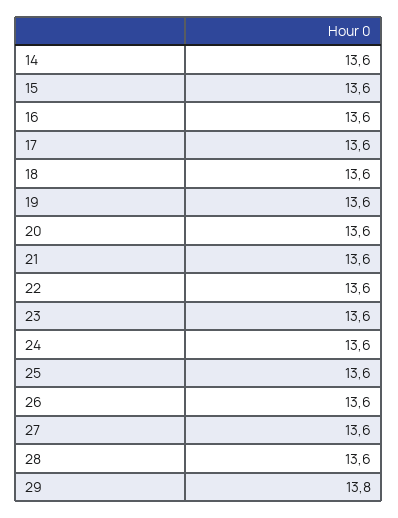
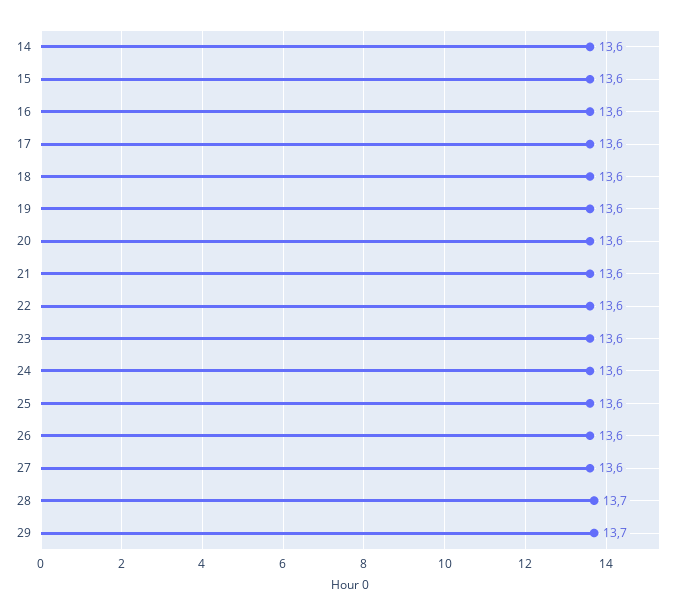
  {
    "14": 13.6,
    "15": 13.6,
    "16": 13.6,
    "17": 13.6,
    "18": 13.6,
    "19": 13.6,
    "20": 13.6,
    "21": 13.6,
    "22": 13.6,
    "23": 13.6,
    "24": 13.6,
    "25": 13.6,
    "26": 13.6,
    "27": 13.6,
-   "28": 13.6,
+   "28": 13.7,
-   "29": 13.8
+   "29": 13.7
  }

